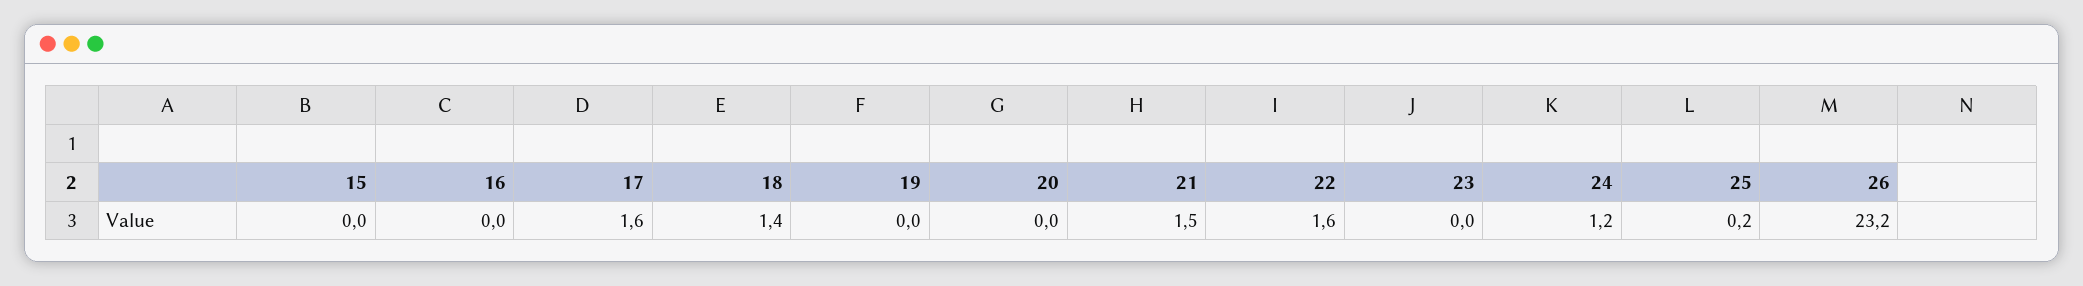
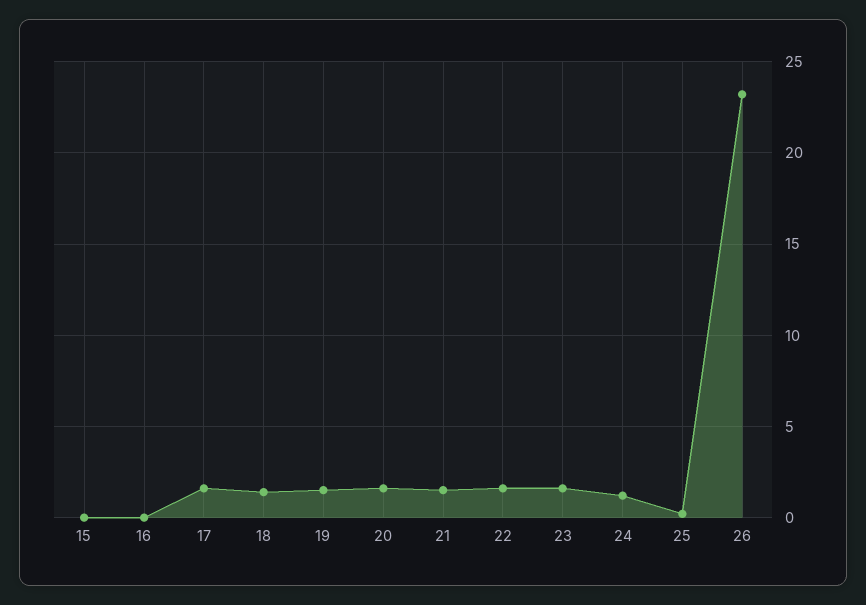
  {
    "15": 0,
    "16": 0,
    "17": 1.6,
    "18": 1.4,
-   "19": 0,
+   "19": 1.5,
-   "20": 0,
+   "20": 1.5,
    "21": 1.5,
    "22": 1.6,
-   "23": 0,
+   "23": 1.5,
    "24": 1.2,
    "25": 0.2,
    "26": 23.2
  }

